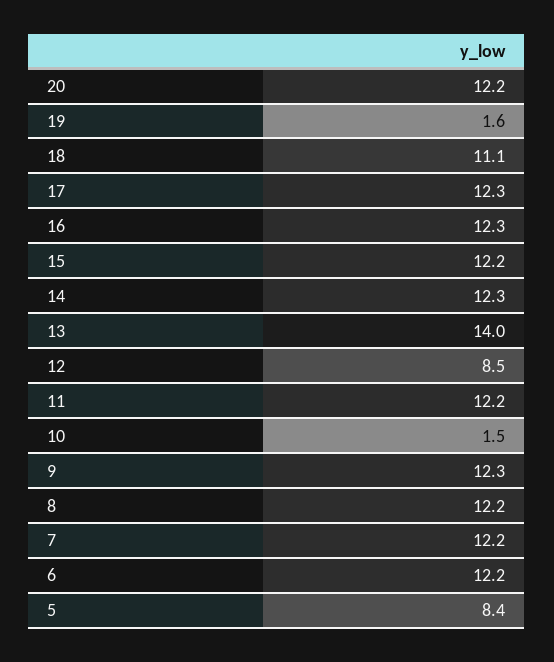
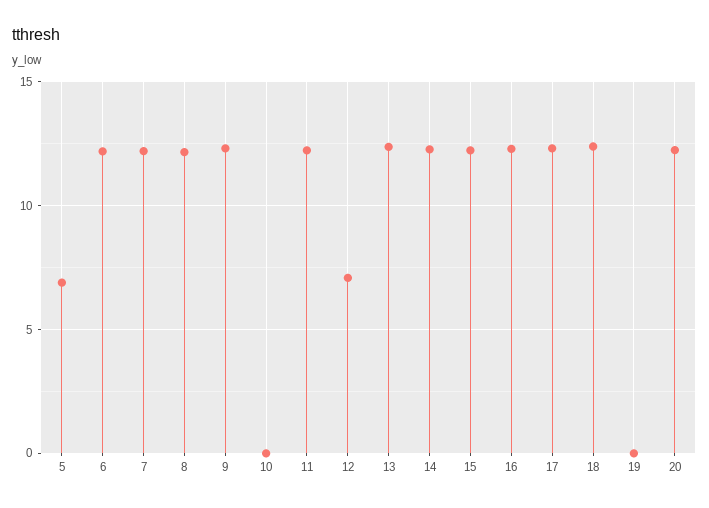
  {
    "20": 12.2,
-   "19": 1.6,
+   "19": 0,
-   "18": 11.1,
+   "18": 12.5,
    "17": 12.3,
    "16": 12.3,
    "15": 12.2,
    "14": 12.3,
-   "13": 14,
+   "13": 12.5,
-   "12": 8.5,
+   "12": 7,
    "11": 12.2,
-   "10": 1.5,
+   "10": 0,
    "9": 12.3,
    "8": 12.2,
    "7": 12.2,
    "6": 12.2,
-   "5": 8.4
+   "5": 7
  }

